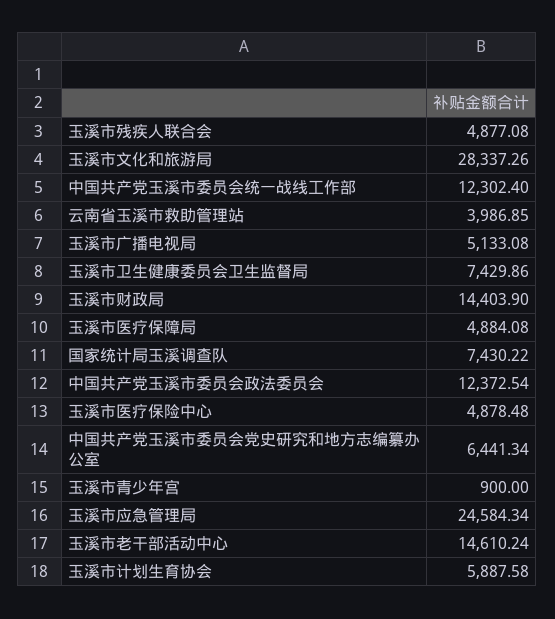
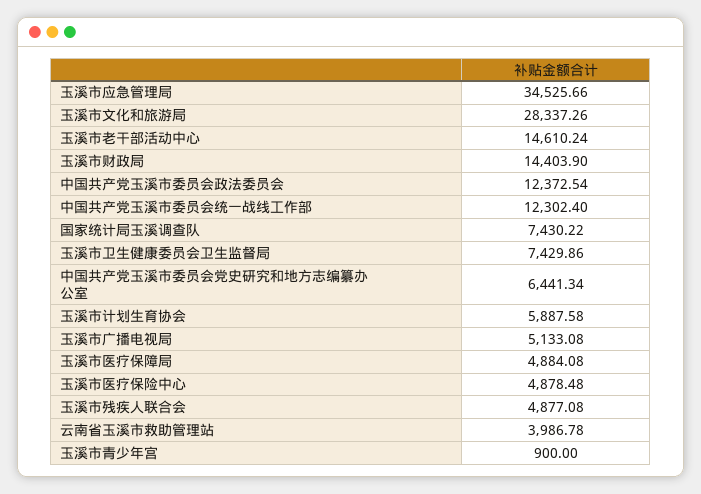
  {
    "玉溪市残疾人联合会": 4877.08,
    "玉溪市文化和旅游局": 28337.26,
    "中国共产党玉溪市委员会统一战线工作部": 12302.4,
-   "云南省玉溪市救助管理站": 3986.85,
+   "云南省玉溪市救助管理站": 3986.78,
    "玉溪市广播电视局": 5133.08,
    "玉溪市卫生健康委员会卫生监督局": 7429.86,
    "玉溪市财政局": 14403.9,
    "玉溪市医疗保障局": 4884.08,
    "国家统计局玉溪调查队": 7430.22,
    "中国共产党玉溪市委员会政法委员会": 12372.54,
    "玉溪市医疗保险中心": 4878.48,
    "中国共产党玉溪市委员会党史研究和地方志编纂办公室": 6441.34,
    "玉溪市青少年宫": 900,
-   "玉溪市应急管理局": 24584.34,
+   "玉溪市应急管理局": 34525.66,
    "玉溪市老干部活动中心": 14610.24,
    "玉溪市计划生育协会": 5887.58
  }

